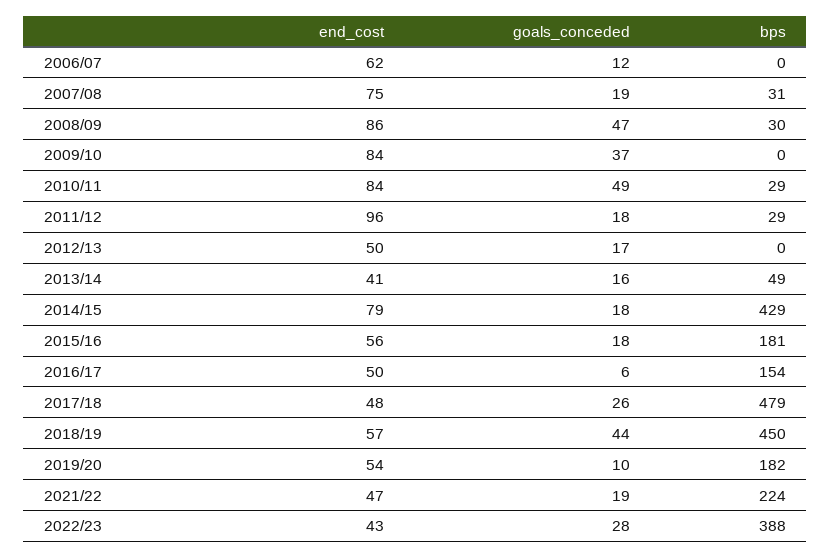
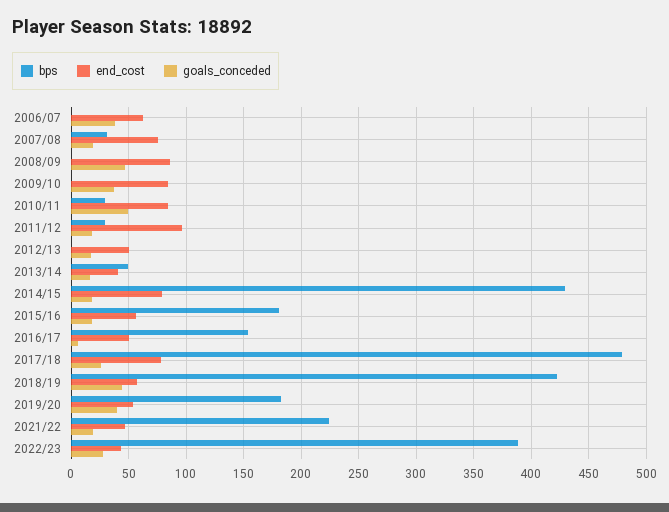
  {
    "end_cost": {
      "2006/07": 62,
      "2007/08": 75,
      "2008/09": 86,
      "2009/10": 84,
      "2010/11": 84,
      "2011/12": 96,
      "2012/13": 50,
      "2013/14": 41,
      "2014/15": 79,
      "2015/16": 56,
      "2016/17": 50,
-     "2017/18": 48,
+     "2017/18": 80,
      "2018/19": 57,
      "2019/20": 54,
      "2021/22": 47,
      "2022/23": 43
    },
    "goals_conceded": {
-     "2006/07": 12,
+     "2006/07": 40,
      "2007/08": 19,
      "2008/09": 47,
      "2009/10": 37,
      "2010/11": 49,
      "2011/12": 18,
      "2012/13": 17,
      "2013/14": 16,
      "2014/15": 18,
      "2015/16": 18,
      "2016/17": 6,
      "2017/18": 26,
      "2018/19": 44,
-     "2019/20": 10,
+     "2019/20": 40,
      "2021/22": 19,
      "2022/23": 28
    },
    "bps": {
      "2006/07": 0,
      "2007/08": 31,
-     "2008/09": 30,
+     "2008/09": 0,
      "2009/10": 0,
      "2010/11": 29,
      "2011/12": 29,
      "2012/13": 0,
      "2013/14": 49,
      "2014/15": 429,
      "2015/16": 181,
      "2016/17": 154,
      "2017/18": 479,
-     "2018/19": 450,
+     "2018/19": 420,
      "2019/20": 182,
      "2021/22": 224,
      "2022/23": 388
    }
  }

